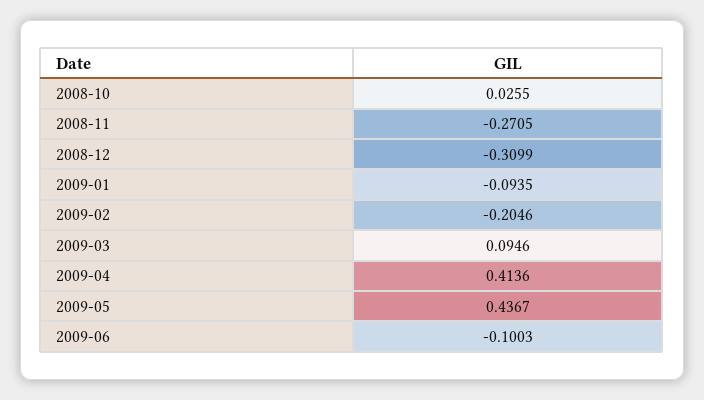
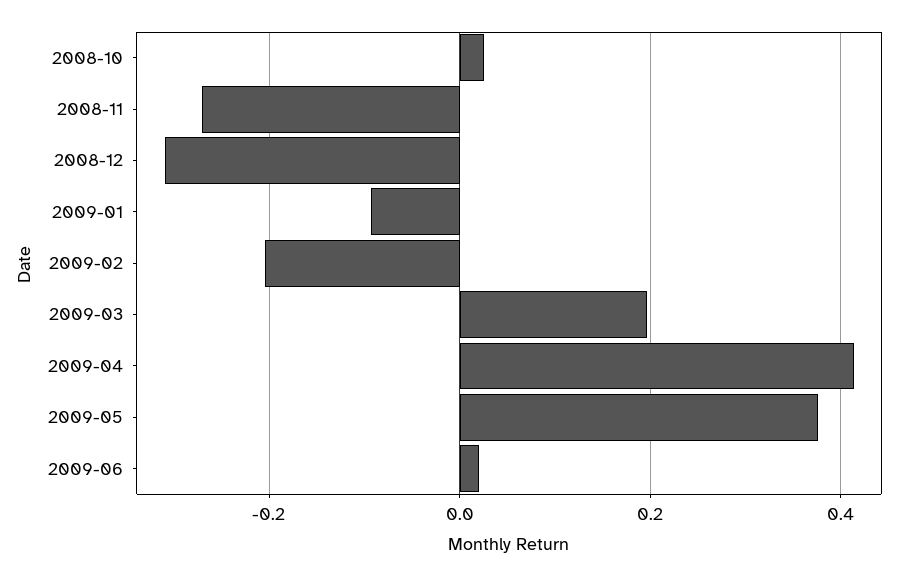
  {
    "2008-10": 0.0255,
    "2008-11": -0.2705,
    "2008-12": -0.3099,
    "2009-01": -0.0935,
    "2009-02": -0.2046,
-   "2009-03": 0.0946,
+   "2009-03": 0.2,
    "2009-04": 0.4136,
-   "2009-05": 0.4367,
+   "2009-05": 0.38,
-   "2009-06": -0.1003
+   "2009-06": 0.02
  }

